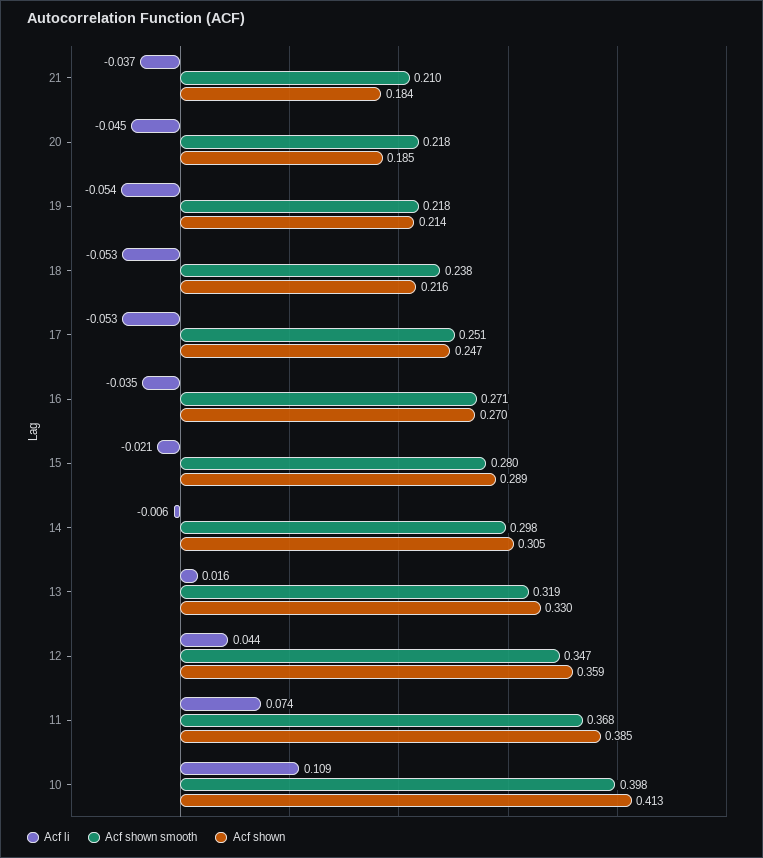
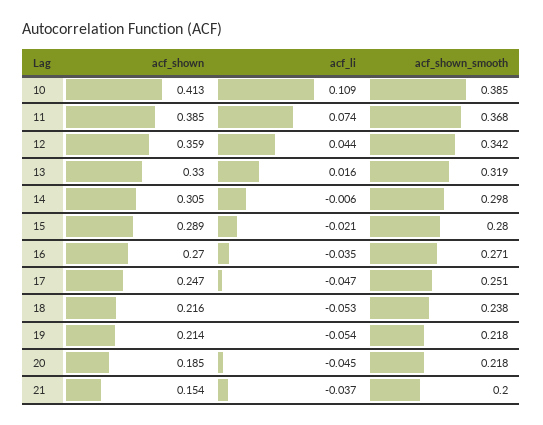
  {
    "Acf li": {
      "21": -0.037,
      "20": -0.045,
      "19": -0.054,
      "18": -0.053,
-     "17": -0.053,
+     "17": -0.047,
      "16": -0.035,
      "15": -0.021,
      "14": -0.006,
      "13": 0.016,
      "12": 0.044,
      "11": 0.074,
      "10": 0.109
    },
    "Acf shown smooth": {
-     "21": 0.21,
+     "21": 0.2,
      "20": 0.218,
      "19": 0.218,
      "18": 0.238,
      "17": 0.251,
      "16": 0.271,
      "15": 0.28,
      "14": 0.298,
      "13": 0.319,
-     "12": 0.347,
+     "12": 0.342,
      "11": 0.368,
-     "10": 0.398
+     "10": 0.385
    },
    "Acf shown": {
-     "21": 0.184,
+     "21": 0.154,
      "20": 0.185,
      "19": 0.214,
      "18": 0.216,
      "17": 0.247,
      "16": 0.27,
      "15": 0.289,
      "14": 0.305,
      "13": 0.33,
      "12": 0.359,
      "11": 0.385,
      "10": 0.413
    }
  }

